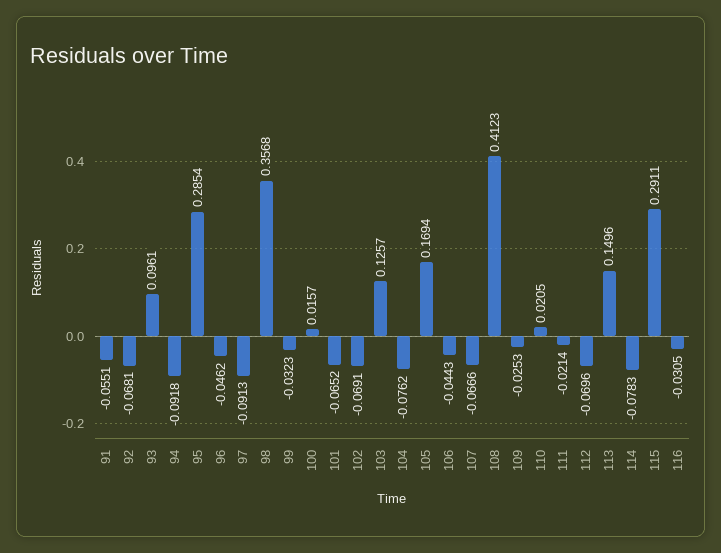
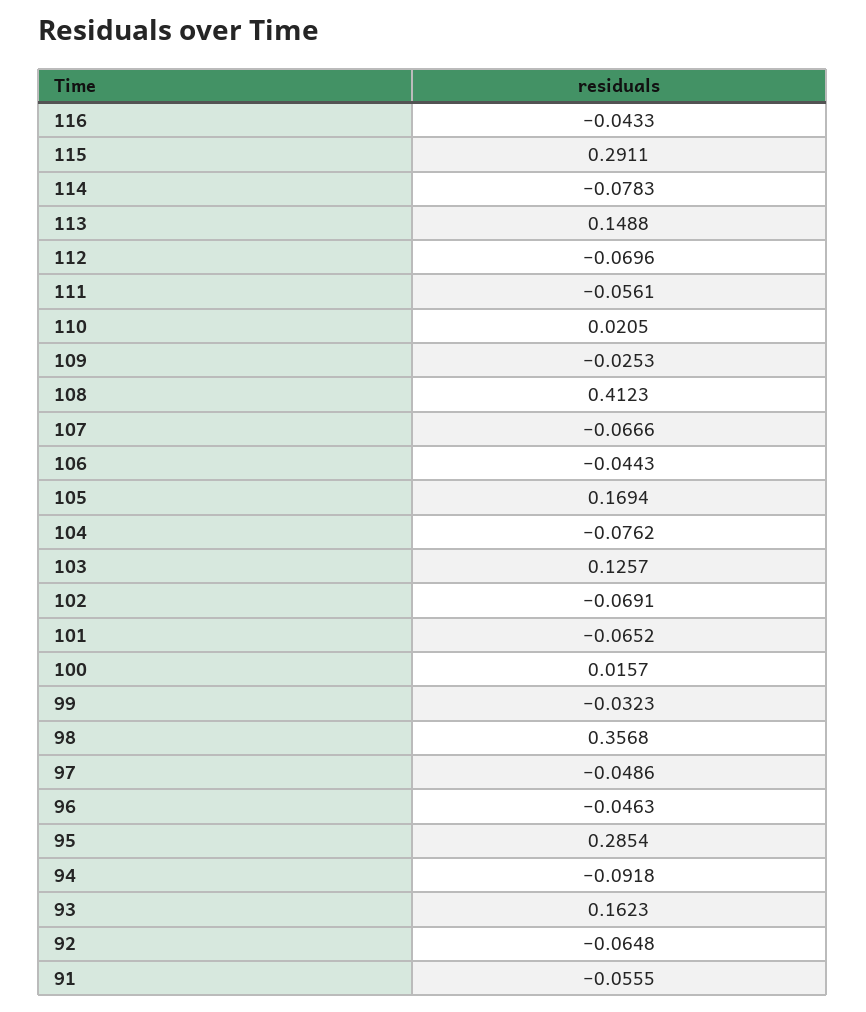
  {
-   "91": -0.0551,
+   "91": -0.0555,
-   "92": -0.0681,
+   "92": -0.0648,
-   "93": 0.0961,
+   "93": 0.1623,
    "94": -0.0918,
    "95": 0.2854,
-   "96": -0.0462,
+   "96": -0.0463,
-   "97": -0.0913,
+   "97": -0.0486,
    "98": 0.3568,
    "99": -0.0323,
    "100": 0.0157,
    "101": -0.0652,
    "102": -0.0691,
    "103": 0.1257,
    "104": -0.0762,
    "105": 0.1694,
    "106": -0.0443,
    "107": -0.0666,
    "108": 0.4123,
    "109": -0.0253,
    "110": 0.0205,
-   "111": -0.0214,
+   "111": -0.0561,
    "112": -0.0696,
-   "113": 0.1496,
+   "113": 0.1488,
    "114": -0.0783,
    "115": 0.2911,
-   "116": -0.0305
+   "116": -0.0433
  }

